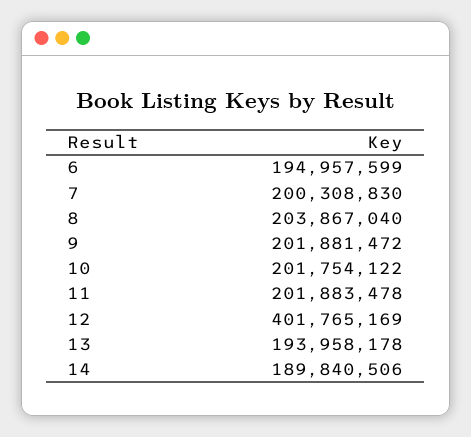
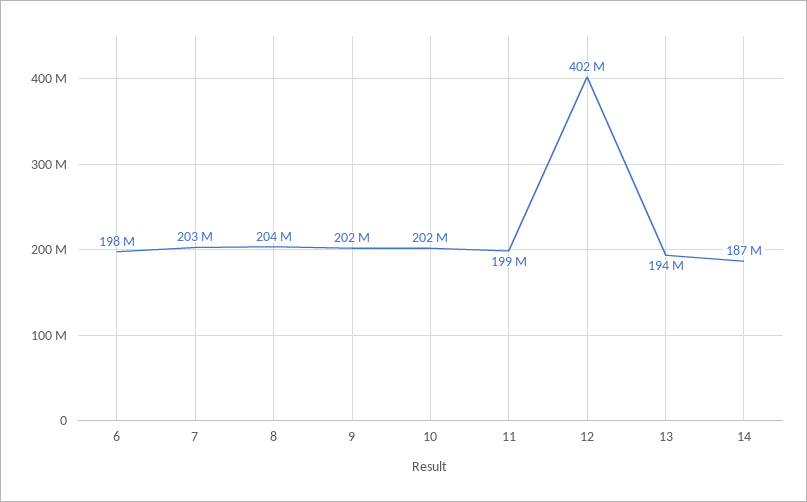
  {
-   "6": 194957599,
+   "6": 198000000,
-   "7": 200308830,
+   "7": 203000000,
    "8": 203867040,
    "9": 201881472,
    "10": 201754122,
-   "11": 201883478,
+   "11": 199000000,
    "12": 401765169,
    "13": 193958178,
-   "14": 189840506
+   "14": 187000000
  }

